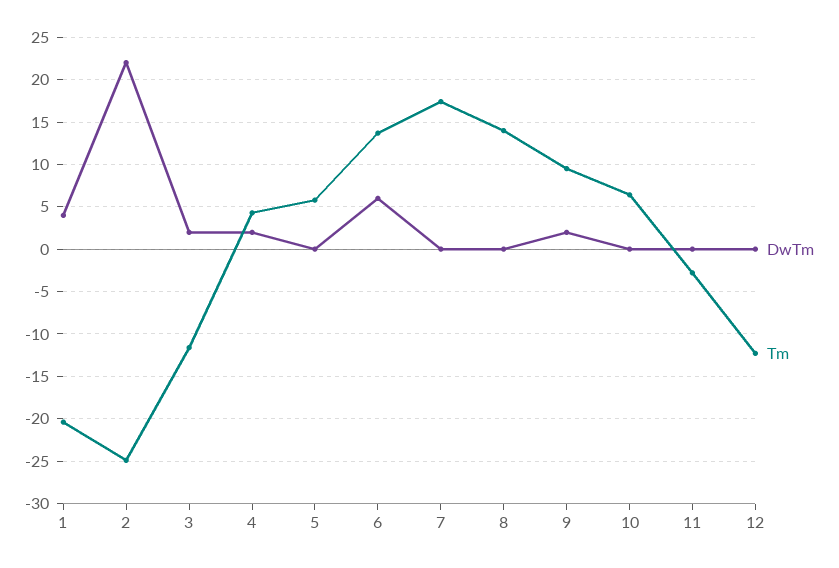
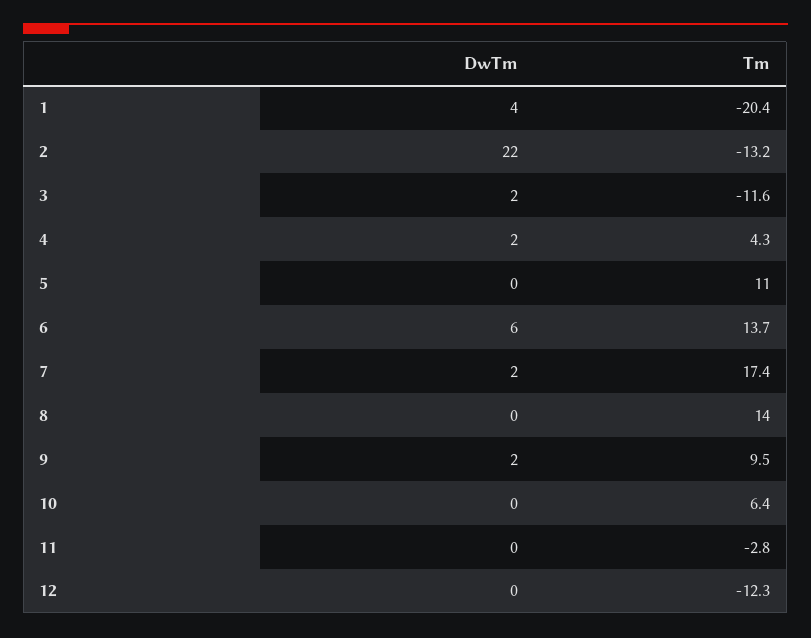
  {
    "DwTm": {
      "1": 4,
      "2": 22,
      "3": 2,
      "4": 2,
      "5": 0,
      "6": 6,
-     "7": 0,
+     "7": 2,
      "8": 0,
      "9": 2,
      "10": 0,
      "11": 0,
      "12": 0
    },
    "Tm": {
      "1": -20.4,
-     "2": -25,
+     "2": -13.2,
      "3": -11.6,
      "4": 4.3,
-     "5": 6,
+     "5": 11,
      "6": 13.7,
      "7": 17.4,
      "8": 14,
      "9": 9.5,
      "10": 6.4,
      "11": -2.8,
      "12": -12.3
    }
  }

